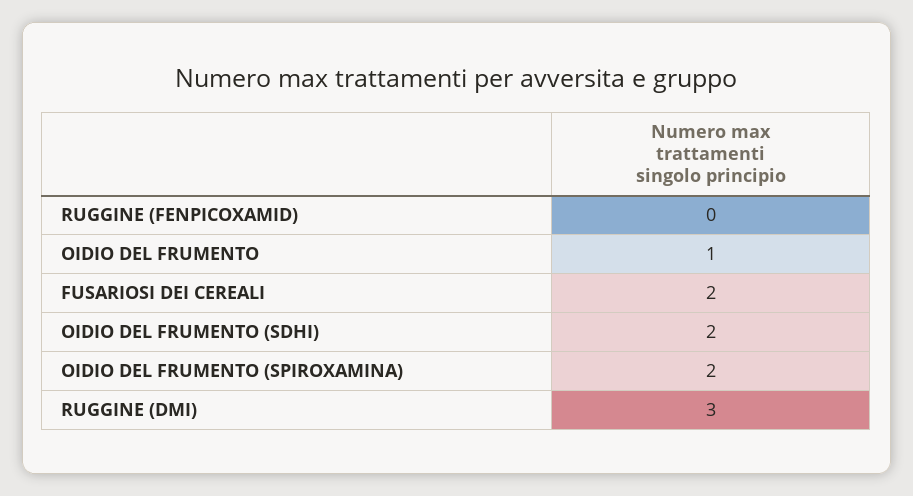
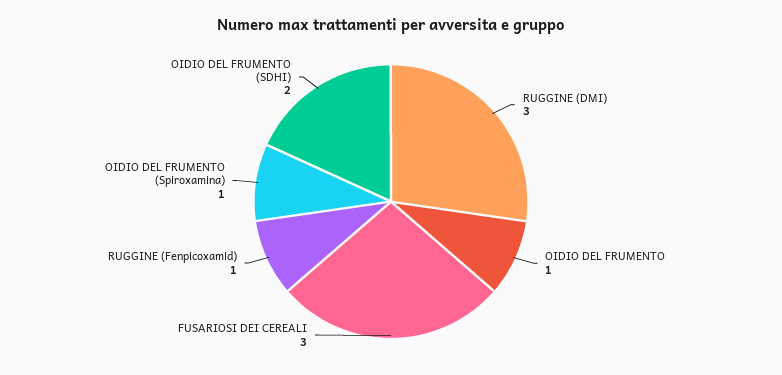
  {
-   "RUGGINE (FENPICOXAMID)": 0,
+   "RUGGINE (FENPICOXAMID)": 1,
    "OIDIO DEL FRUMENTO": 1,
-   "FUSARIOSI DEI CEREALI": 2,
+   "FUSARIOSI DEI CEREALI": 3,
    "OIDIO DEL FRUMENTO (SDHI)": 2,
-   "OIDIO DEL FRUMENTO (SPIROXAMINA)": 2,
+   "OIDIO DEL FRUMENTO (SPIROXAMINA)": 1,
    "RUGGINE (DMI)": 3
  }

